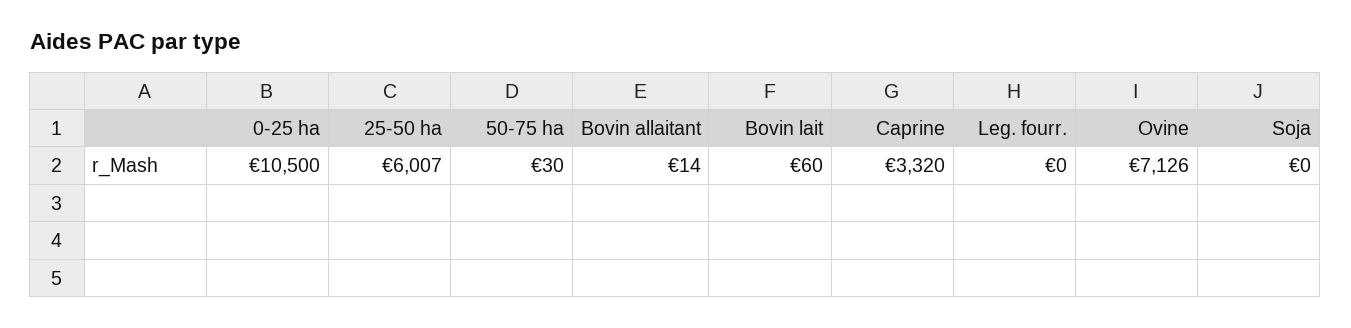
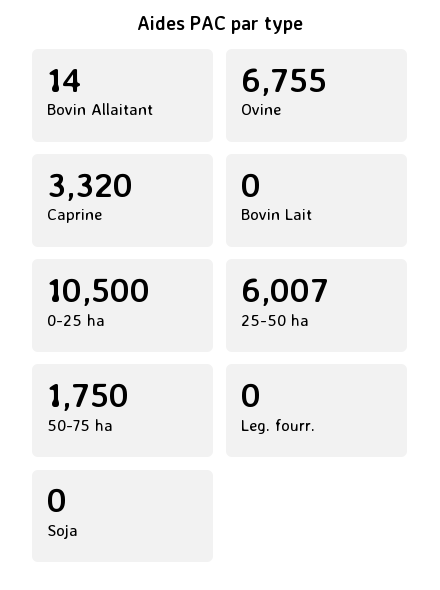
  {
    "0-25 ha": 10500,
    "25-50 ha": 6007,
-   "50-75 ha": 30,
+   "50-75 ha": 1750,
    "Bovin allaitant": 14,
-   "Bovin lait": 60,
+   "Bovin lait": 0,
    "Caprine": 3320,
    "Leg. fourr.": 0,
-   "Ovine": 7126,
+   "Ovine": 6755,
    "Soja": 0
  }

